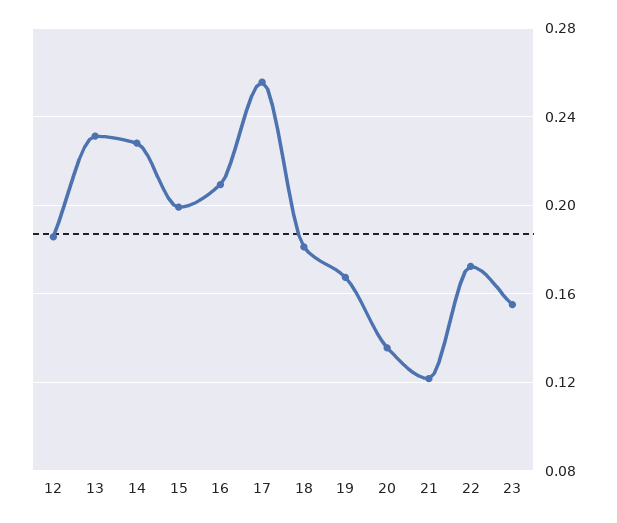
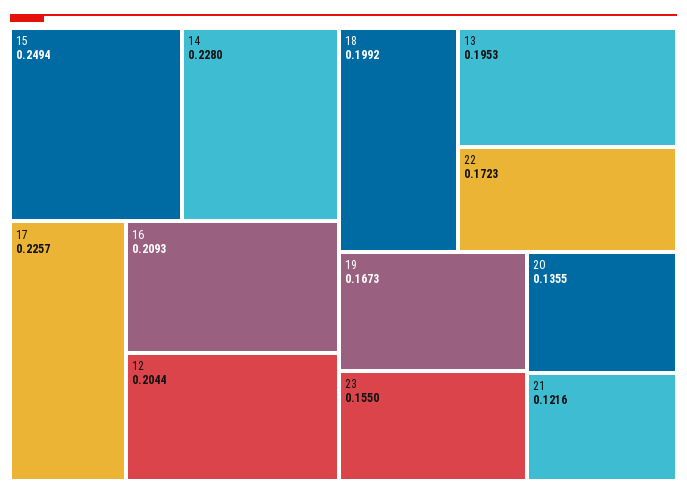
  {
-   "12": 0.185,
+   "12": 0.2044,
-   "13": 0.23,
+   "13": 0.1953,
    "14": 0.228,
-   "15": 0.2,
+   "15": 0.2494,
    "16": 0.2093,
-   "17": 0.255,
+   "17": 0.2257,
-   "18": 0.18,
+   "18": 0.1992,
    "19": 0.1673,
    "20": 0.1355,
    "21": 0.1216,
    "22": 0.1723,
    "23": 0.155
  }

